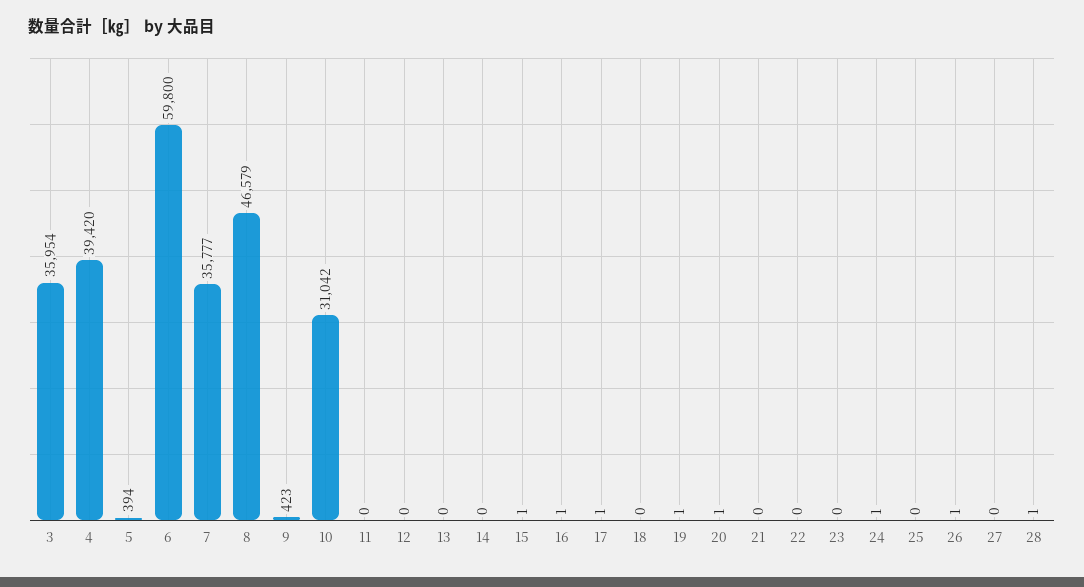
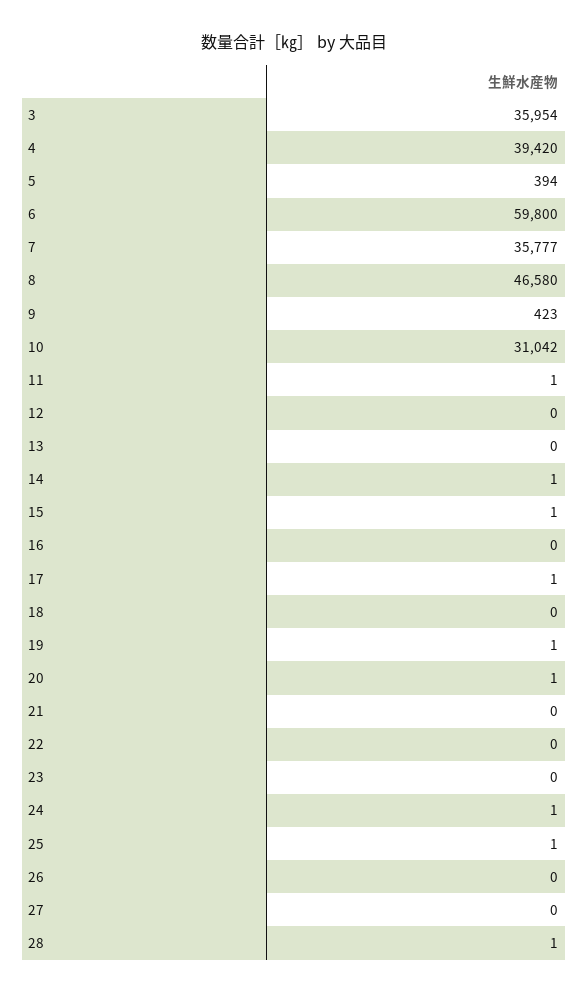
  {
    "3": 35954,
    "4": 39420,
    "5": 394,
    "6": 59800,
    "7": 35777,
-   "8": 46579,
+   "8": 46580,
    "9": 423,
    "10": 31042,
-   "11": 0,
+   "11": 1,
    "12": 0,
    "13": 0,
-   "14": 0,
+   "14": 1,
    "15": 1,
-   "16": 1,
+   "16": 0,
    "17": 1,
    "18": 0,
    "19": 1,
    "20": 1,
    "21": 0,
    "22": 0,
    "23": 0,
    "24": 1,
-   "25": 0,
+   "25": 1,
-   "26": 1,
+   "26": 0,
    "27": 0,
    "28": 1
  }

